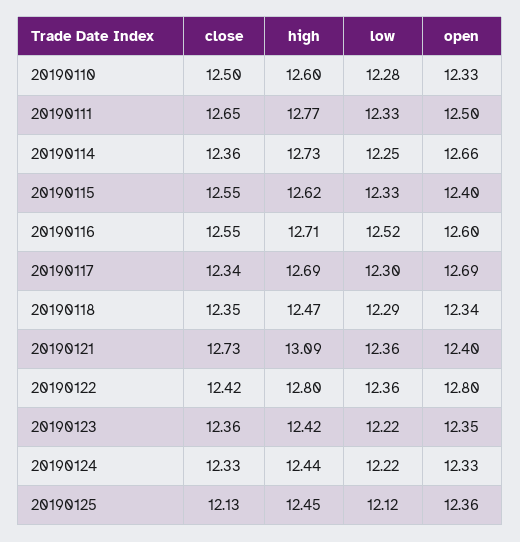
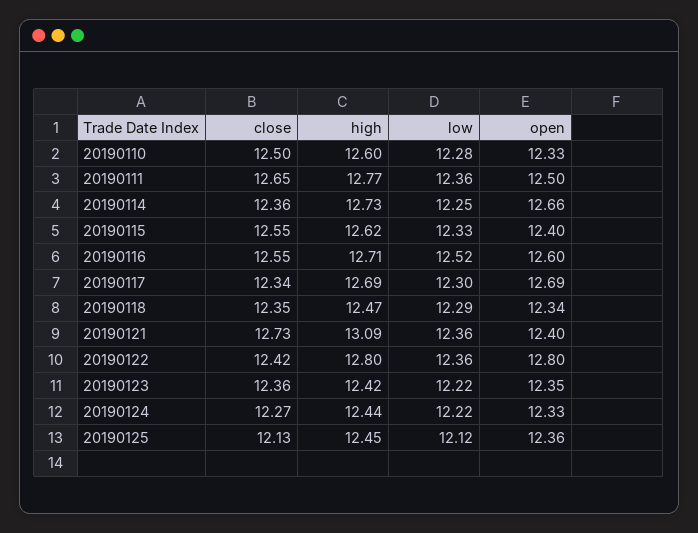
  {
    "close": {
      "20190110": 12.5,
      "20190111": 12.65,
      "20190114": 12.36,
      "20190115": 12.55,
      "20190116": 12.55,
      "20190117": 12.34,
      "20190118": 12.35,
      "20190121": 12.73,
      "20190122": 12.42,
      "20190123": 12.36,
-     "20190124": 12.33,
+     "20190124": 12.27,
      "20190125": 12.13
    },
    "high": {
      "20190110": 12.6,
      "20190111": 12.77,
      "20190114": 12.73,
      "20190115": 12.62,
      "20190116": 12.71,
      "20190117": 12.69,
      "20190118": 12.47,
      "20190121": 13.09,
      "20190122": 12.8,
      "20190123": 12.42,
      "20190124": 12.44,
      "20190125": 12.45
    },
    "low": {
      "20190110": 12.28,
-     "20190111": 12.33,
+     "20190111": 12.36,
      "20190114": 12.25,
      "20190115": 12.33,
      "20190116": 12.52,
      "20190117": 12.3,
      "20190118": 12.29,
      "20190121": 12.36,
      "20190122": 12.36,
      "20190123": 12.22,
      "20190124": 12.22,
      "20190125": 12.12
    },
    "open": {
      "20190110": 12.33,
      "20190111": 12.5,
      "20190114": 12.66,
      "20190115": 12.4,
      "20190116": 12.6,
      "20190117": 12.69,
      "20190118": 12.34,
      "20190121": 12.4,
      "20190122": 12.8,
      "20190123": 12.35,
      "20190124": 12.33,
      "20190125": 12.36
    }
  }

